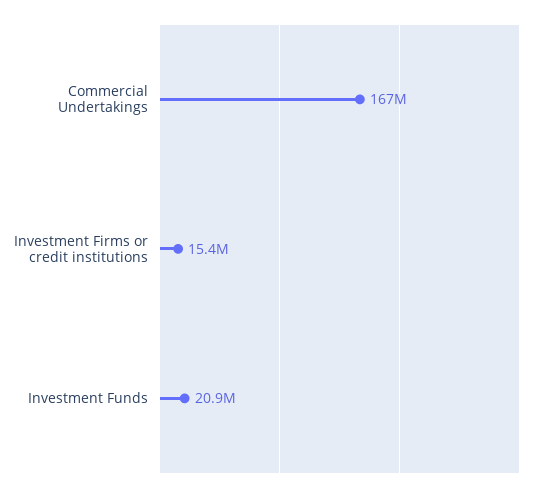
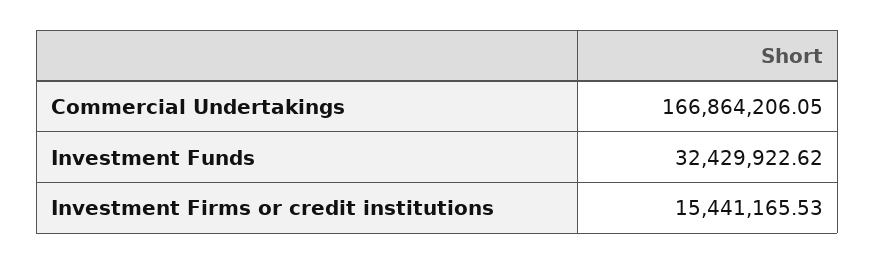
  {
    "Commercial Undertakings": 166864206.05,
    "Investment Firms or credit institutions": 15441165.53,
-   "Investment Funds": 20900000
+   "Investment Funds": 32429922.62
  }

